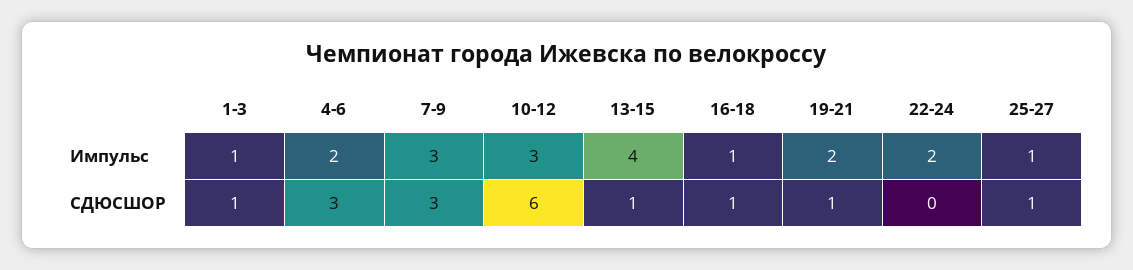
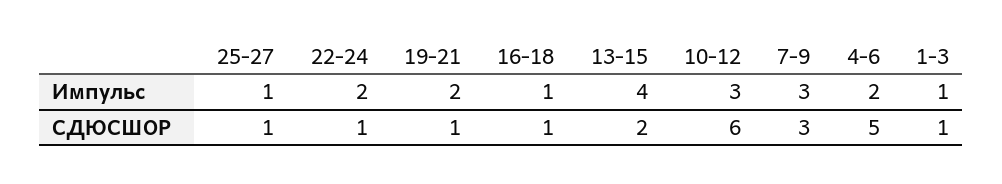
  {
    "1-3": {
      "Импульс": 1,
      "СДЮСШОР": 1
    },
    "4-6": {
      "Импульс": 2,
-     "СДЮСШОР": 3
+     "СДЮСШОР": 5
    },
    "7-9": {
      "Импульс": 3,
      "СДЮСШОР": 3
    },
    "10-12": {
      "Импульс": 3,
      "СДЮСШОР": 6
    },
    "13-15": {
      "Импульс": 4,
-     "СДЮСШОР": 1
+     "СДЮСШОР": 2
    },
    "16-18": {
      "Импульс": 1,
      "СДЮСШОР": 1
    },
    "19-21": {
      "Импульс": 2,
      "СДЮСШОР": 1
    },
    "22-24": {
      "Импульс": 2,
-     "СДЮСШОР": 0
+     "СДЮСШОР": 1
    },
    "25-27": {
      "Импульс": 1,
      "СДЮСШОР": 1
    }
  }

